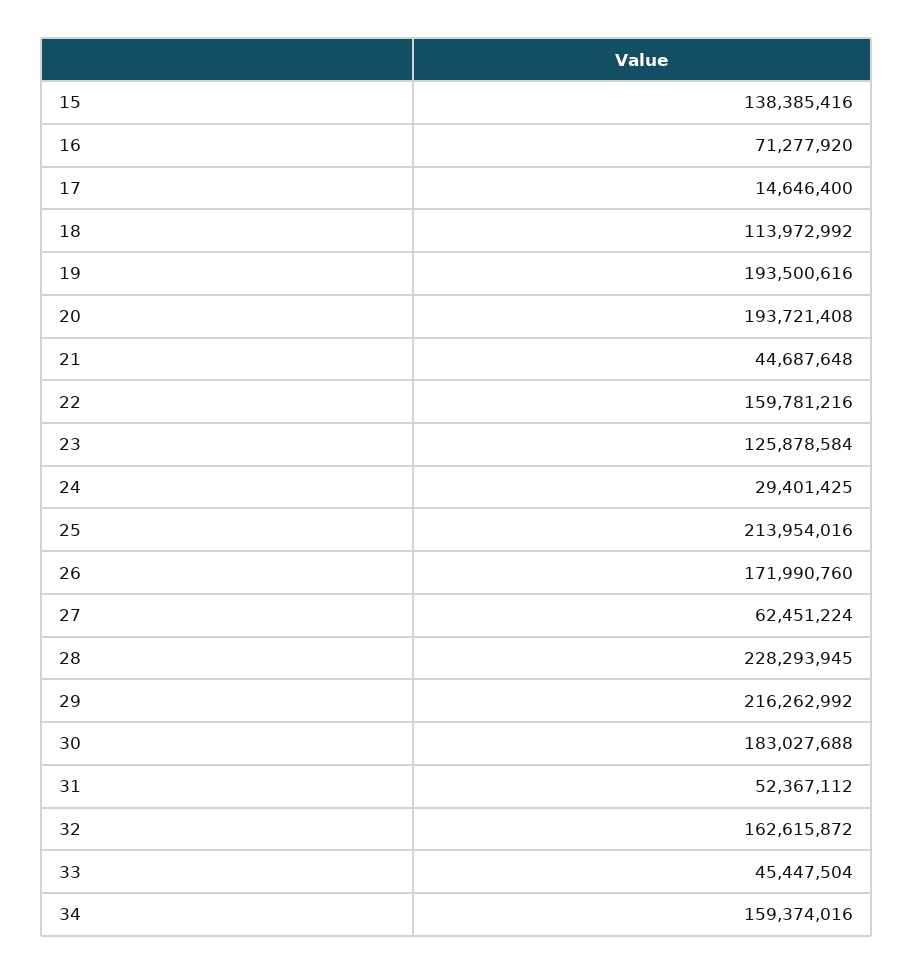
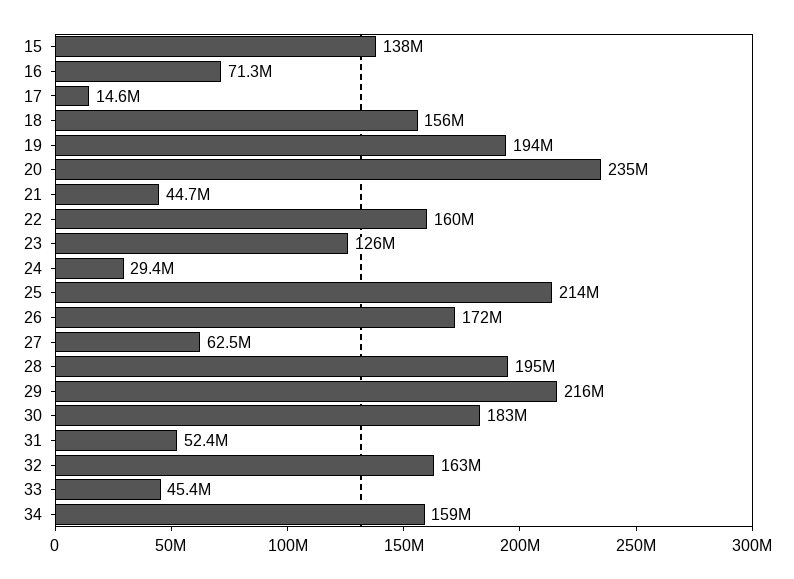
  {
    "15": 138385416,
    "16": 71277920,
    "17": 14646400,
-   "18": 113972992,
+   "18": 156000000,
    "19": 193500616,
-   "20": 193721408,
+   "20": 235000000,
    "21": 44687648,
    "22": 159781216,
    "23": 125878584,
    "24": 29401425,
    "25": 213954016,
    "26": 171990760,
    "27": 62451224,
-   "28": 228293945,
+   "28": 195000000,
    "29": 216262992,
    "30": 183027688,
    "31": 52367112,
    "32": 162615872,
    "33": 45447504,
    "34": 159374016
  }

